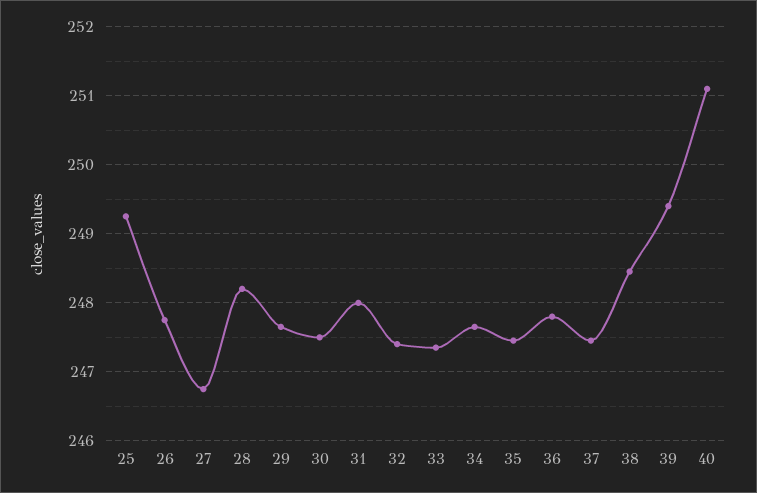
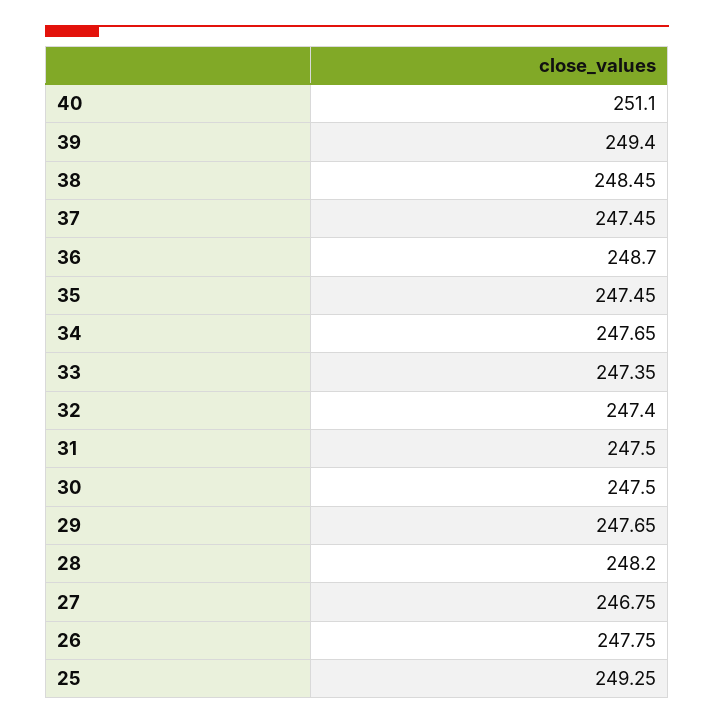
  {
    "25": 249.25,
    "26": 247.75,
    "27": 246.75,
    "28": 248.2,
    "29": 247.65,
    "30": 247.5,
-   "31": 248,
+   "31": 247.5,
    "32": 247.4,
    "33": 247.35,
    "34": 247.65,
    "35": 247.45,
-   "36": 247.8,
+   "36": 248.7,
    "37": 247.45,
    "38": 248.45,
    "39": 249.4,
    "40": 251.1
  }

